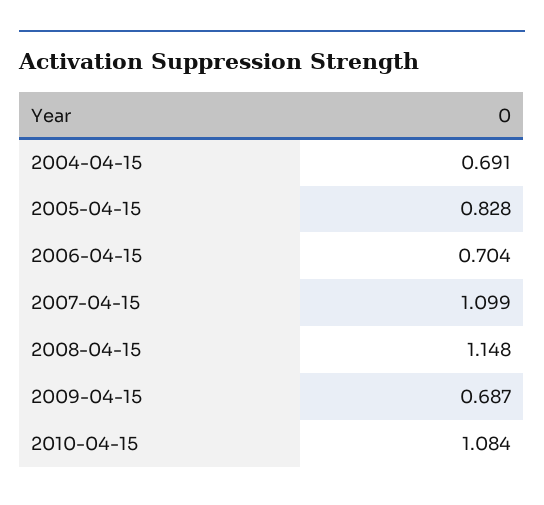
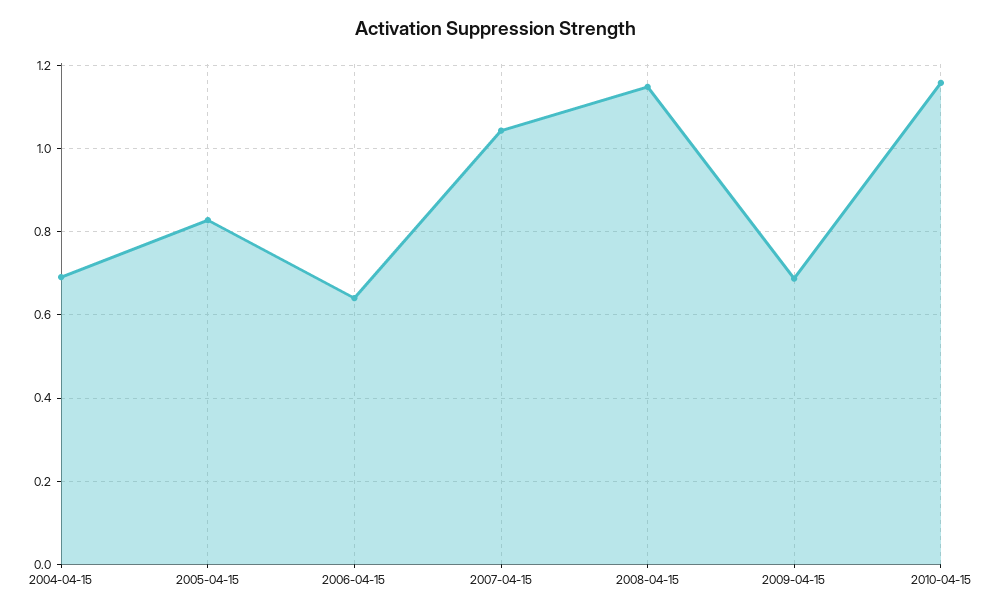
  {
    "2004-04-15": 0.691,
    "2005-04-15": 0.828,
-   "2006-04-15": 0.704,
+   "2006-04-15": 0.64,
-   "2007-04-15": 1.099,
+   "2007-04-15": 1.04,
    "2008-04-15": 1.148,
    "2009-04-15": 0.687,
-   "2010-04-15": 1.084
+   "2010-04-15": 1.16
  }

